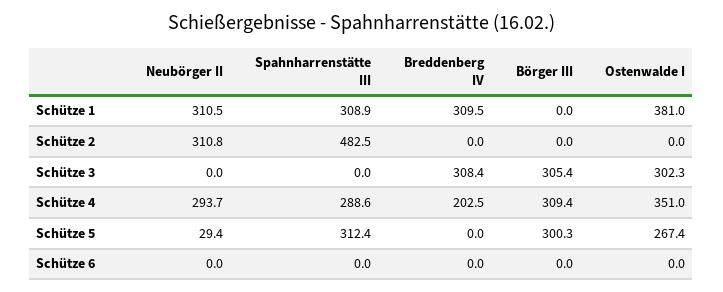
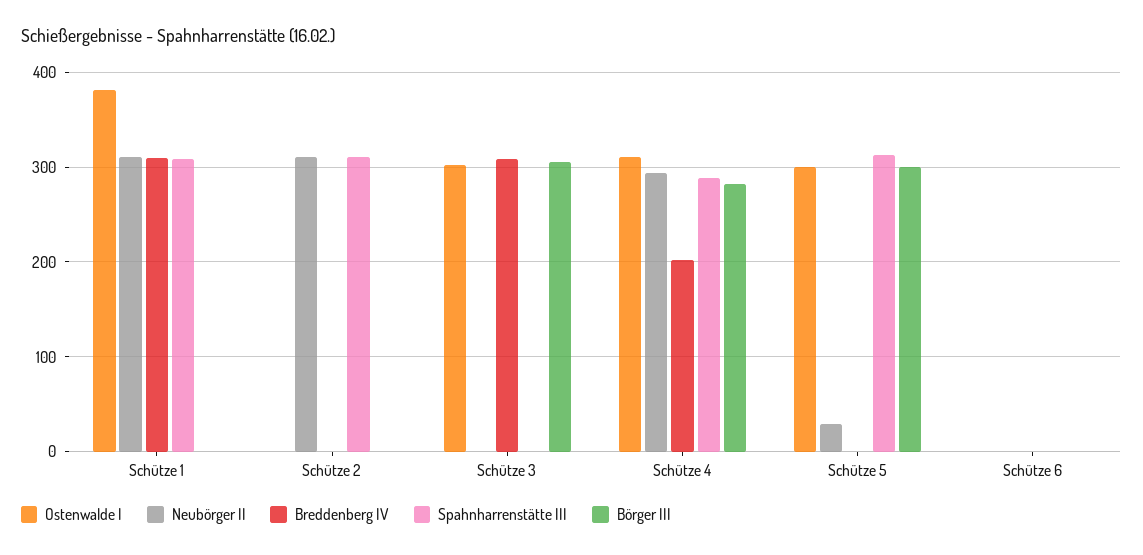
  {
    "Neubörger II": {
      "Schütze 1": 310.5,
      "Schütze 2": 310.8,
      "Schütze 3": 0,
      "Schütze 4": 293.7,
      "Schütze 5": 29.4,
      "Schütze 6": 0
    },
    "Spahnharrenstätte III": {
      "Schütze 1": 308.9,
-     "Schütze 2": 482.5,
+     "Schütze 2": 310,
      "Schütze 3": 0,
      "Schütze 4": 288.6,
      "Schütze 5": 312.4,
      "Schütze 6": 0
    },
    "Breddenberg IV": {
      "Schütze 1": 309.5,
      "Schütze 2": 0,
      "Schütze 3": 308.4,
      "Schütze 4": 202.5,
      "Schütze 5": 0,
      "Schütze 6": 0
    },
    "Börger III": {
      "Schütze 1": 0,
      "Schütze 2": 0,
      "Schütze 3": 305.4,
-     "Schütze 4": 309.4,
+     "Schütze 4": 280,
      "Schütze 5": 300.3,
      "Schütze 6": 0
    },
    "Ostenwalde I": {
      "Schütze 1": 381,
      "Schütze 2": 0,
      "Schütze 3": 302.3,
-     "Schütze 4": 351,
+     "Schütze 4": 310,
-     "Schütze 5": 267.4,
+     "Schütze 5": 300,
      "Schütze 6": 0
    }
  }

